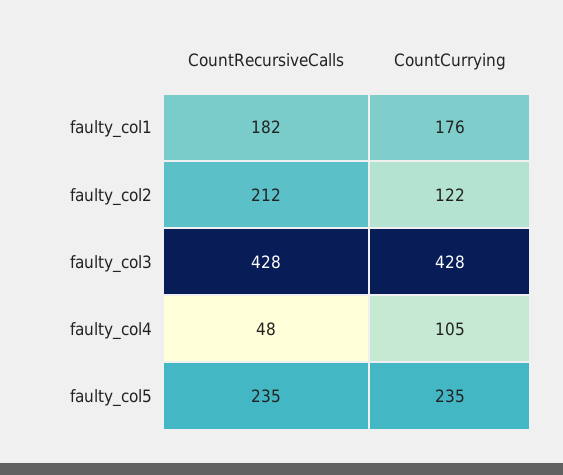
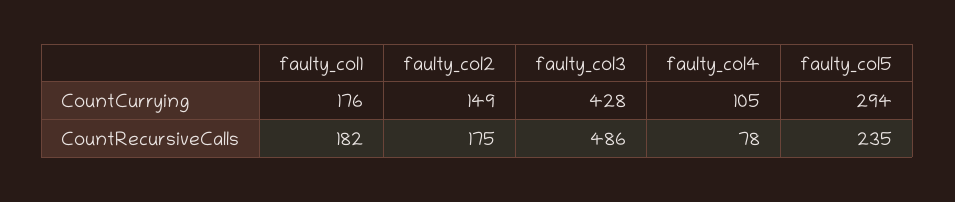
  {
    "CountRecursiveCalls": {
      "faulty_col1": 182,
-     "faulty_col2": 212,
+     "faulty_col2": 175,
-     "faulty_col3": 428,
+     "faulty_col3": 486,
-     "faulty_col4": 48,
+     "faulty_col4": 78,
      "faulty_col5": 235
    },
    "CountCurrying": {
      "faulty_col1": 176,
-     "faulty_col2": 122,
+     "faulty_col2": 149,
      "faulty_col3": 428,
      "faulty_col4": 105,
-     "faulty_col5": 235
+     "faulty_col5": 294
    }
  }

